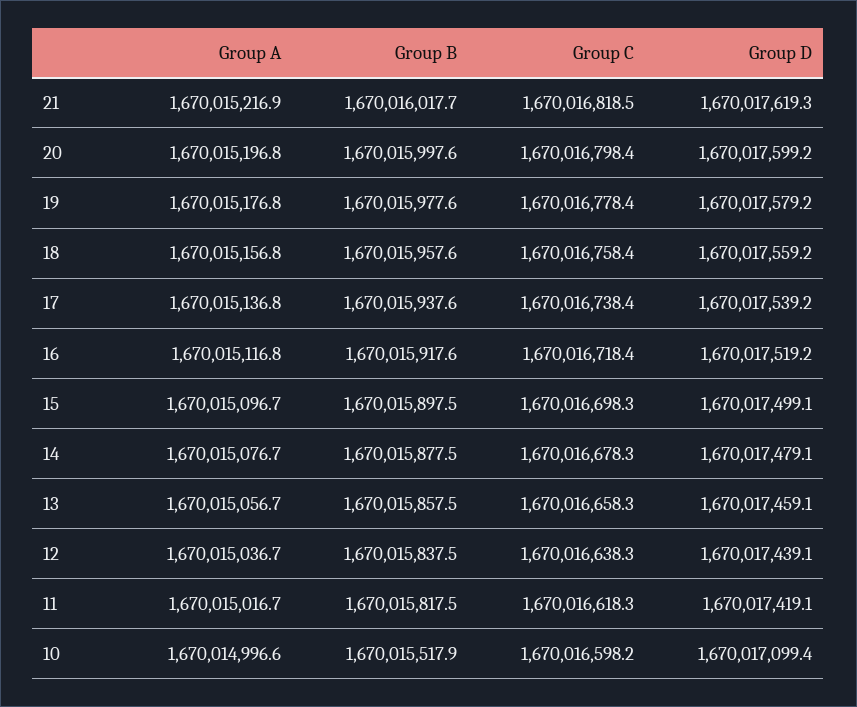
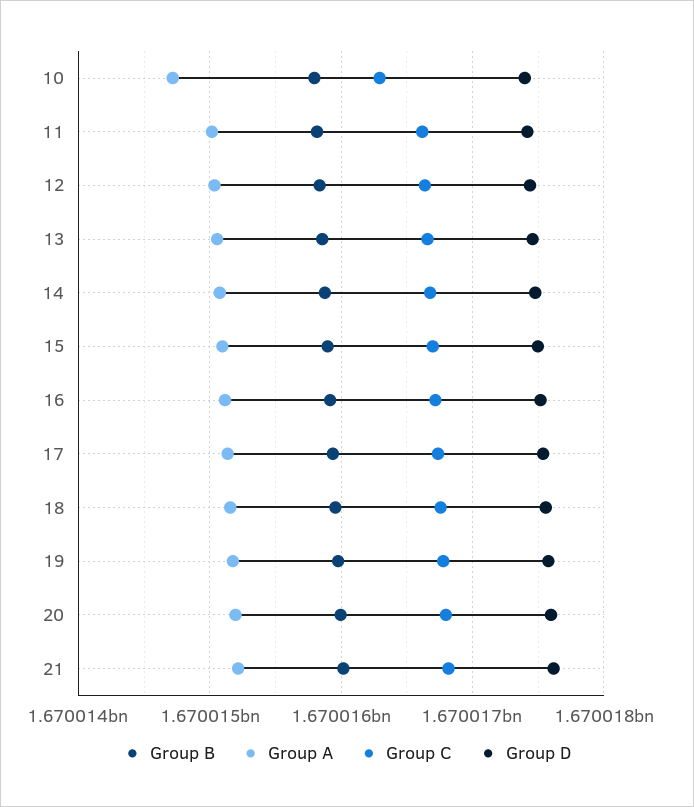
  {
    "Group A": {
      "21": 1670015216.9,
      "20": 1670015196.8,
      "19": 1670015176.8,
      "18": 1670015156.8,
      "17": 1670015136.8,
      "16": 1670015116.8,
      "15": 1670015096.7,
      "14": 1670015076.7,
      "13": 1670015056.7,
      "12": 1670015036.7,
      "11": 1670015016.7,
-     "10": 1670014996.6
+     "10": 1670014700
    },
    "Group B": {
      "21": 1670016017.7,
      "20": 1670015997.6,
      "19": 1670015977.6,
      "18": 1670015957.6,
      "17": 1670015937.6,
      "16": 1670015917.6,
      "15": 1670015897.5,
      "14": 1670015877.5,
      "13": 1670015857.5,
      "12": 1670015837.5,
      "11": 1670015817.5,
-     "10": 1670015517.9
+     "10": 1670015800
    },
    "Group C": {
      "21": 1670016818.5,
      "20": 1670016798.4,
      "19": 1670016778.4,
      "18": 1670016758.4,
      "17": 1670016738.4,
      "16": 1670016718.4,
      "15": 1670016698.3,
      "14": 1670016678.3,
      "13": 1670016658.3,
      "12": 1670016638.3,
      "11": 1670016618.3,
-     "10": 1670016598.2
+     "10": 1670016300
    },
    "Group D": {
      "21": 1670017619.3,
      "20": 1670017599.2,
      "19": 1670017579.2,
      "18": 1670017559.2,
      "17": 1670017539.2,
      "16": 1670017519.2,
      "15": 1670017499.1,
      "14": 1670017479.1,
      "13": 1670017459.1,
      "12": 1670017439.1,
      "11": 1670017419.1,
-     "10": 1670017099.4
+     "10": 1670017400
    }
  }

